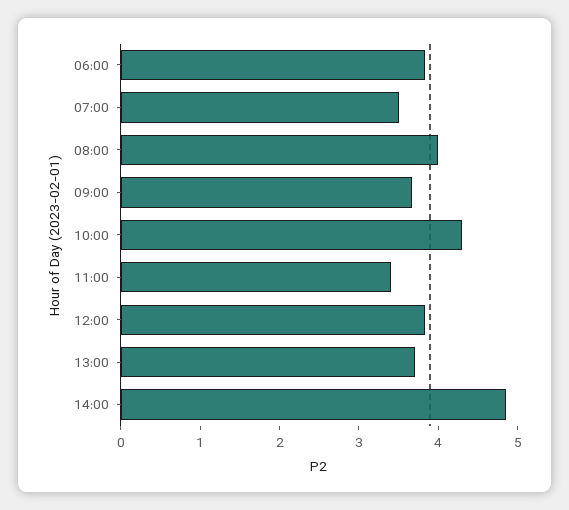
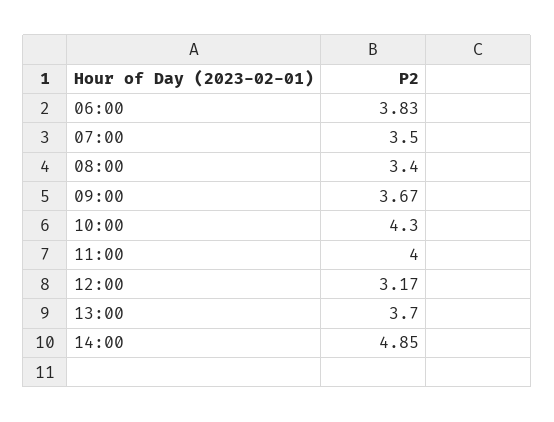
  {
    "06:00": 3.83,
    "07:00": 3.5,
-   "08:00": 4,
+   "08:00": 3.4,
    "09:00": 3.67,
    "10:00": 4.3,
-   "11:00": 3.4,
+   "11:00": 4,
-   "12:00": 3.8,
+   "12:00": 3.17,
    "13:00": 3.7,
    "14:00": 4.85
  }

